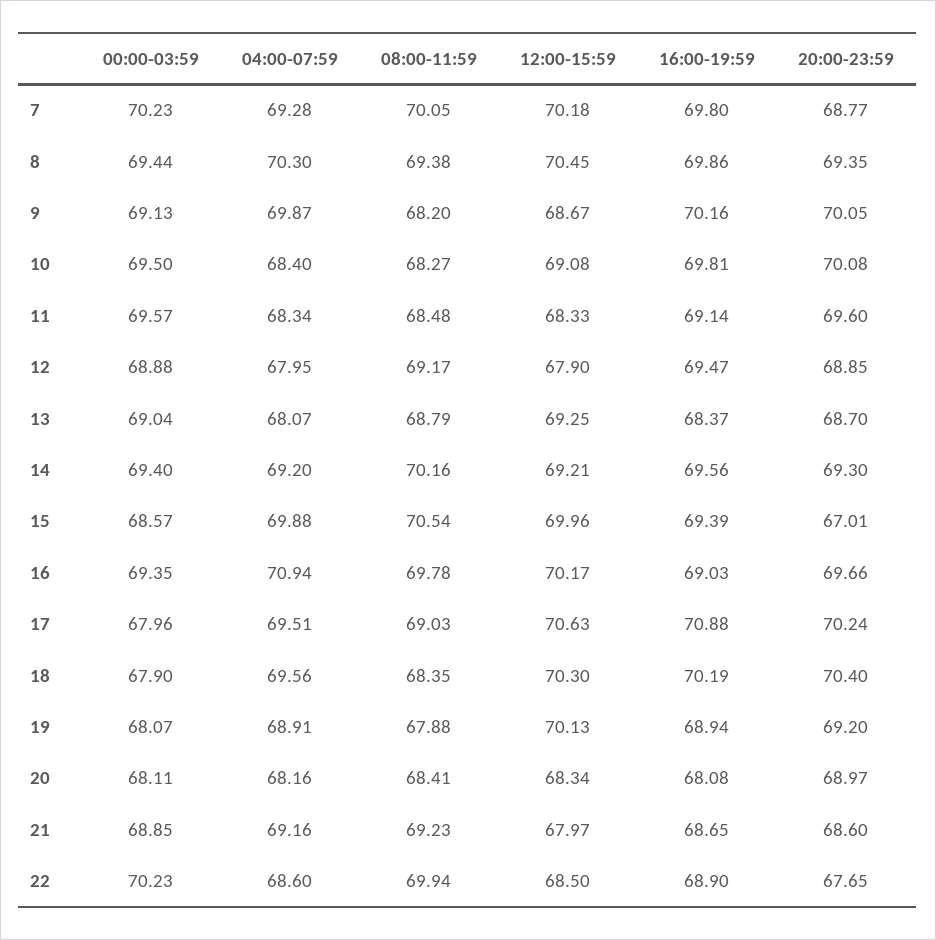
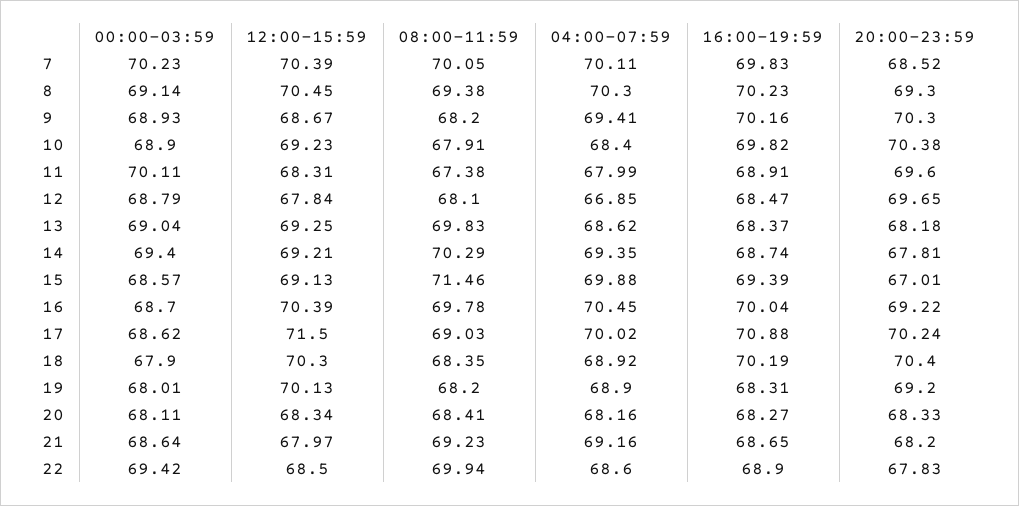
  {
    "00:00-03:59": {
      "7": 70.23,
-     "8": 69.44,
+     "8": 69.14,
-     "9": 69.13,
+     "9": 68.93,
-     "10": 69.5,
+     "10": 68.9,
-     "11": 69.57,
+     "11": 70.11,
-     "12": 68.88,
+     "12": 68.79,
      "13": 69.04,
      "14": 69.4,
      "15": 68.57,
-     "16": 69.35,
+     "16": 68.7,
-     "17": 67.96,
+     "17": 68.62,
      "18": 67.9,
-     "19": 68.07,
+     "19": 68.01,
      "20": 68.11,
-     "21": 68.85,
+     "21": 68.64,
-     "22": 70.23
+     "22": 69.42
    },
    "04:00-07:59": {
-     "7": 69.28,
+     "7": 70.11,
      "8": 70.3,
-     "9": 69.87,
+     "9": 69.41,
      "10": 68.4,
-     "11": 68.34,
+     "11": 67.99,
-     "12": 67.95,
+     "12": 66.85,
-     "13": 68.07,
+     "13": 68.62,
-     "14": 69.2,
+     "14": 69.35,
      "15": 69.88,
-     "16": 70.94,
+     "16": 70.45,
-     "17": 69.51,
+     "17": 70.02,
-     "18": 69.56,
+     "18": 68.92,
-     "19": 68.91,
+     "19": 68.9,
      "20": 68.16,
      "21": 69.16,
      "22": 68.6
    },
    "08:00-11:59": {
      "7": 70.05,
      "8": 69.38,
      "9": 68.2,
-     "10": 68.27,
+     "10": 67.91,
-     "11": 68.48,
+     "11": 67.38,
-     "12": 69.17,
+     "12": 68.1,
-     "13": 68.79,
+     "13": 69.83,
-     "14": 70.16,
+     "14": 70.29,
-     "15": 70.54,
+     "15": 71.46,
      "16": 69.78,
      "17": 69.03,
      "18": 68.35,
-     "19": 67.88,
+     "19": 68.2,
      "20": 68.41,
      "21": 69.23,
      "22": 69.94
    },
    "12:00-15:59": {
-     "7": 70.18,
+     "7": 70.39,
      "8": 70.45,
      "9": 68.67,
-     "10": 69.08,
+     "10": 69.23,
-     "11": 68.33,
+     "11": 68.31,
-     "12": 67.9,
+     "12": 67.84,
      "13": 69.25,
      "14": 69.21,
-     "15": 69.96,
+     "15": 69.13,
-     "16": 70.17,
+     "16": 70.39,
-     "17": 70.63,
+     "17": 71.5,
      "18": 70.3,
      "19": 70.13,
      "20": 68.34,
      "21": 67.97,
      "22": 68.5
    },
    "16:00-19:59": {
-     "7": 69.8,
+     "7": 69.83,
-     "8": 69.86,
+     "8": 70.23,
      "9": 70.16,
-     "10": 69.81,
+     "10": 69.82,
-     "11": 69.14,
+     "11": 68.91,
-     "12": 69.47,
+     "12": 68.47,
      "13": 68.37,
-     "14": 69.56,
+     "14": 68.74,
      "15": 69.39,
-     "16": 69.03,
+     "16": 70.04,
      "17": 70.88,
      "18": 70.19,
-     "19": 68.94,
+     "19": 68.31,
-     "20": 68.08,
+     "20": 68.27,
      "21": 68.65,
      "22": 68.9
    },
    "20:00-23:59": {
-     "7": 68.77,
+     "7": 68.52,
-     "8": 69.35,
+     "8": 69.3,
-     "9": 70.05,
+     "9": 70.3,
-     "10": 70.08,
+     "10": 70.38,
      "11": 69.6,
-     "12": 68.85,
+     "12": 69.65,
-     "13": 68.7,
+     "13": 68.18,
-     "14": 69.3,
+     "14": 67.81,
      "15": 67.01,
-     "16": 69.66,
+     "16": 69.22,
      "17": 70.24,
      "18": 70.4,
      "19": 69.2,
-     "20": 68.97,
+     "20": 68.33,
-     "21": 68.6,
+     "21": 68.2,
-     "22": 67.65
+     "22": 67.83
    }
  }

